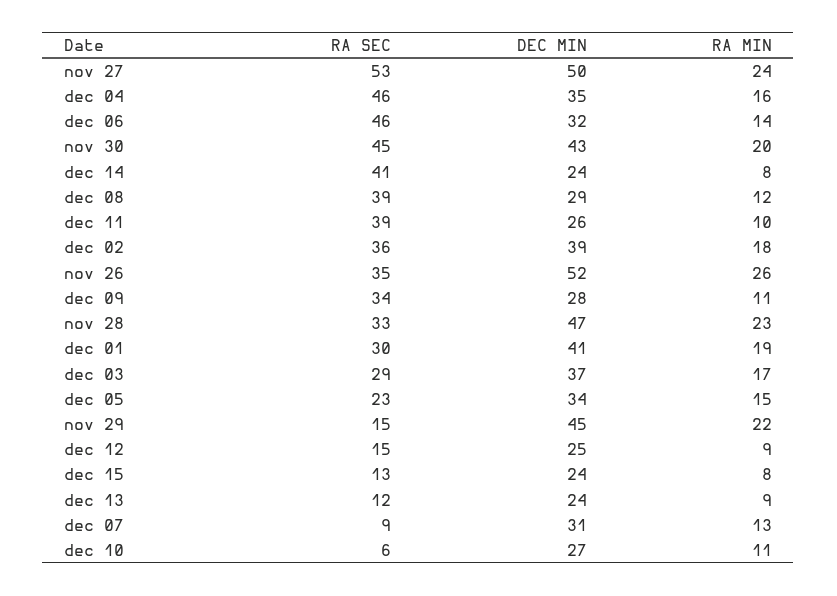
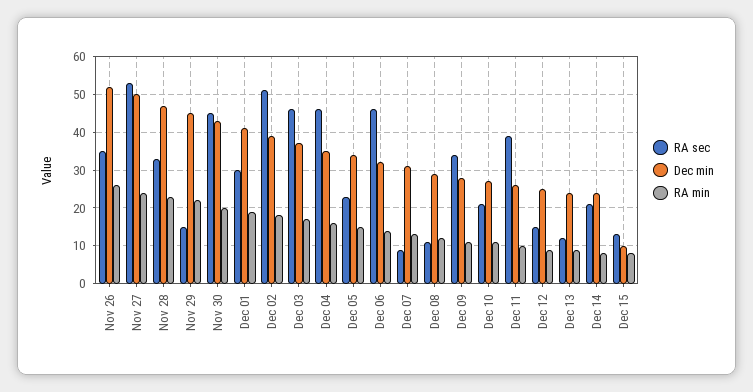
  {
    "RA SEC": {
      "nov 27": 53,
      "dec 04": 46,
      "dec 06": 46,
      "nov 30": 45,
-     "dec 14": 41,
+     "dec 14": 20,
-     "dec 08": 39,
+     "dec 08": 10,
      "dec 11": 39,
-     "dec 02": 36,
+     "dec 02": 50,
      "nov 26": 35,
      "dec 09": 34,
      "nov 28": 33,
      "dec 01": 30,
-     "dec 03": 29,
+     "dec 03": 45,
      "dec 05": 23,
      "nov 29": 15,
      "dec 12": 15,
      "dec 15": 13,
      "dec 13": 12,
      "dec 07": 9,
-     "dec 10": 6
+     "dec 10": 20
    },
    "DEC MIN": {
      "nov 27": 50,
      "dec 04": 35,
      "dec 06": 32,
      "nov 30": 43,
      "dec 14": 24,
      "dec 08": 29,
      "dec 11": 26,
      "dec 02": 39,
      "nov 26": 52,
      "dec 09": 28,
      "nov 28": 47,
      "dec 01": 41,
      "dec 03": 37,
      "dec 05": 34,
      "nov 29": 45,
      "dec 12": 25,
-     "dec 15": 24,
+     "dec 15": 10,
      "dec 13": 24,
      "dec 07": 31,
      "dec 10": 27
    },
    "RA MIN": {
      "nov 27": 24,
      "dec 04": 16,
      "dec 06": 14,
      "nov 30": 20,
      "dec 14": 8,
      "dec 08": 12,
      "dec 11": 10,
      "dec 02": 18,
      "nov 26": 26,
      "dec 09": 11,
      "nov 28": 23,
      "dec 01": 19,
      "dec 03": 17,
      "dec 05": 15,
      "nov 29": 22,
      "dec 12": 9,
      "dec 15": 8,
      "dec 13": 9,
      "dec 07": 13,
      "dec 10": 11
    }
  }

